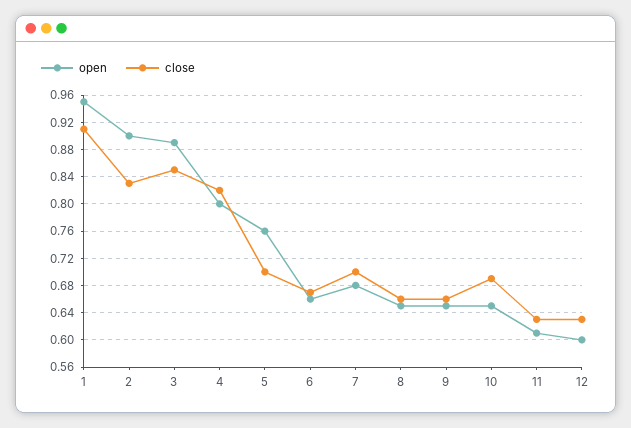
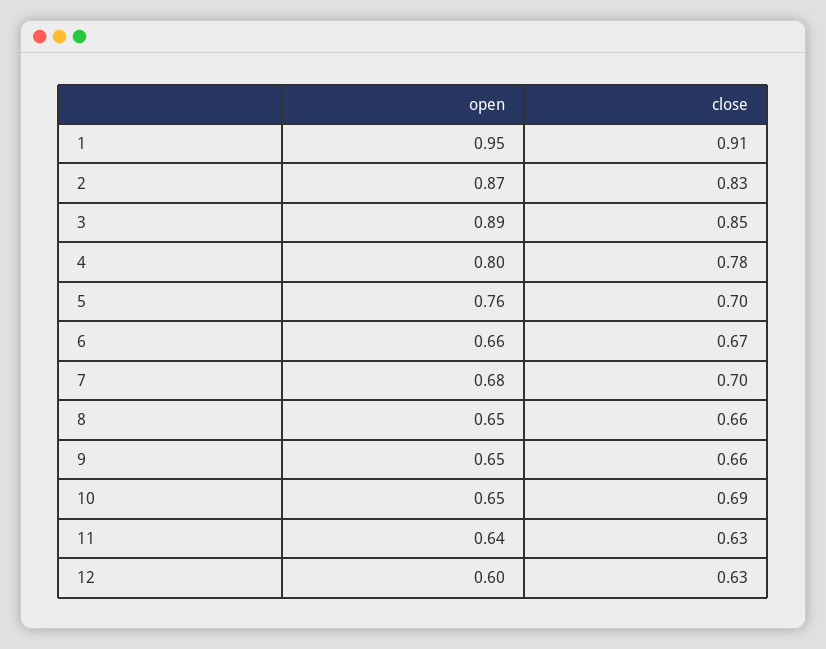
  {
    "open": {
      "1": 0.95,
-     "2": 0.9,
+     "2": 0.87,
      "3": 0.89,
      "4": 0.8,
      "5": 0.76,
      "6": 0.66,
      "7": 0.68,
      "8": 0.65,
      "9": 0.65,
      "10": 0.65,
-     "11": 0.61,
+     "11": 0.64,
      "12": 0.6
    },
    "close": {
      "1": 0.91,
      "2": 0.83,
      "3": 0.85,
-     "4": 0.82,
+     "4": 0.78,
      "5": 0.7,
      "6": 0.67,
      "7": 0.7,
      "8": 0.66,
      "9": 0.66,
      "10": 0.69,
      "11": 0.63,
      "12": 0.63
    }
  }

